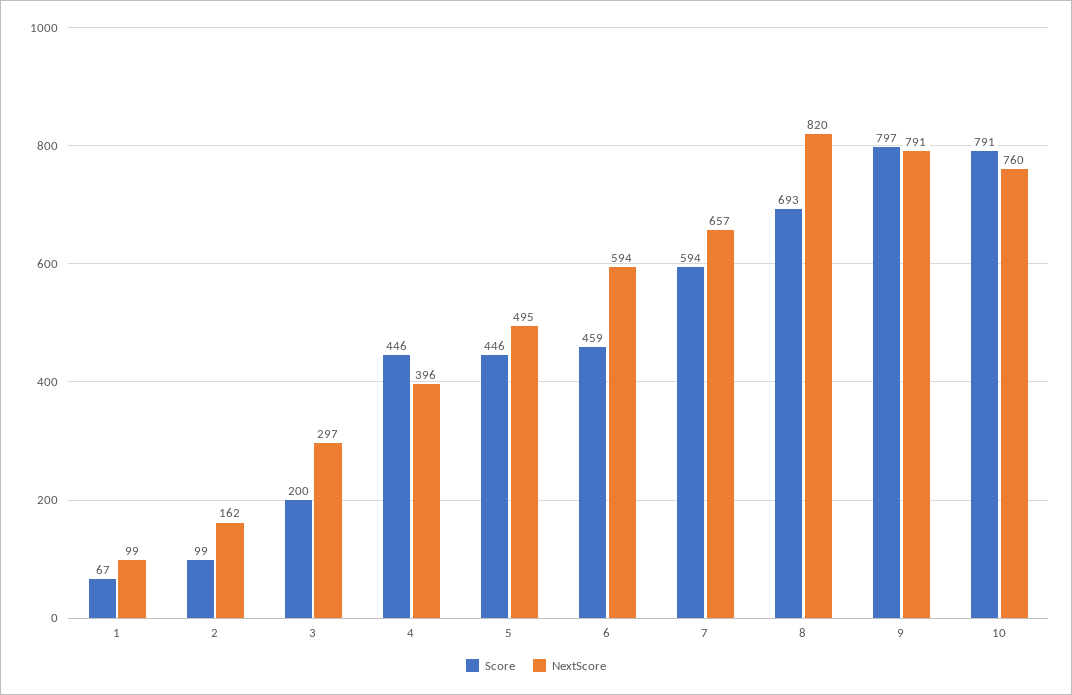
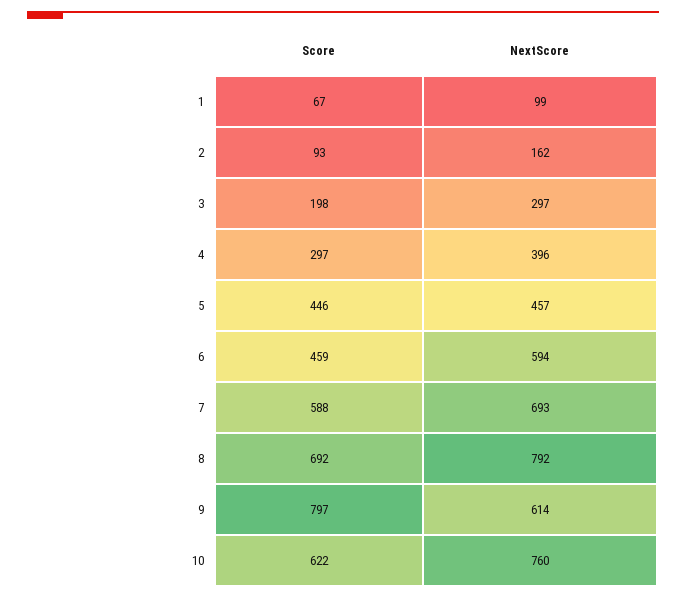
  {
    "Score": {
      "1": 67,
-     "2": 99,
+     "2": 93,
-     "3": 200,
+     "3": 198,
-     "4": 446,
+     "4": 297,
      "5": 446,
      "6": 459,
-     "7": 594,
+     "7": 588,
-     "8": 693,
+     "8": 692,
      "9": 797,
-     "10": 791
+     "10": 622
    },
    "NextScore": {
      "1": 99,
      "2": 162,
      "3": 297,
      "4": 396,
-     "5": 495,
+     "5": 457,
      "6": 594,
-     "7": 657,
+     "7": 693,
-     "8": 820,
+     "8": 792,
-     "9": 791,
+     "9": 614,
      "10": 760
    }
  }

